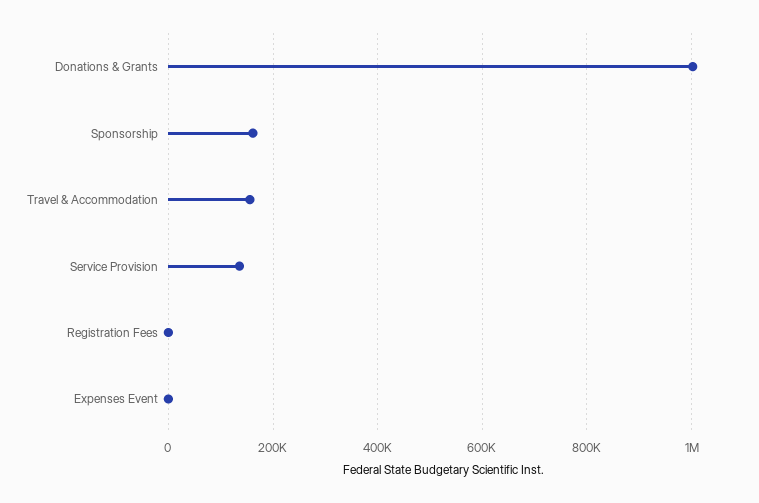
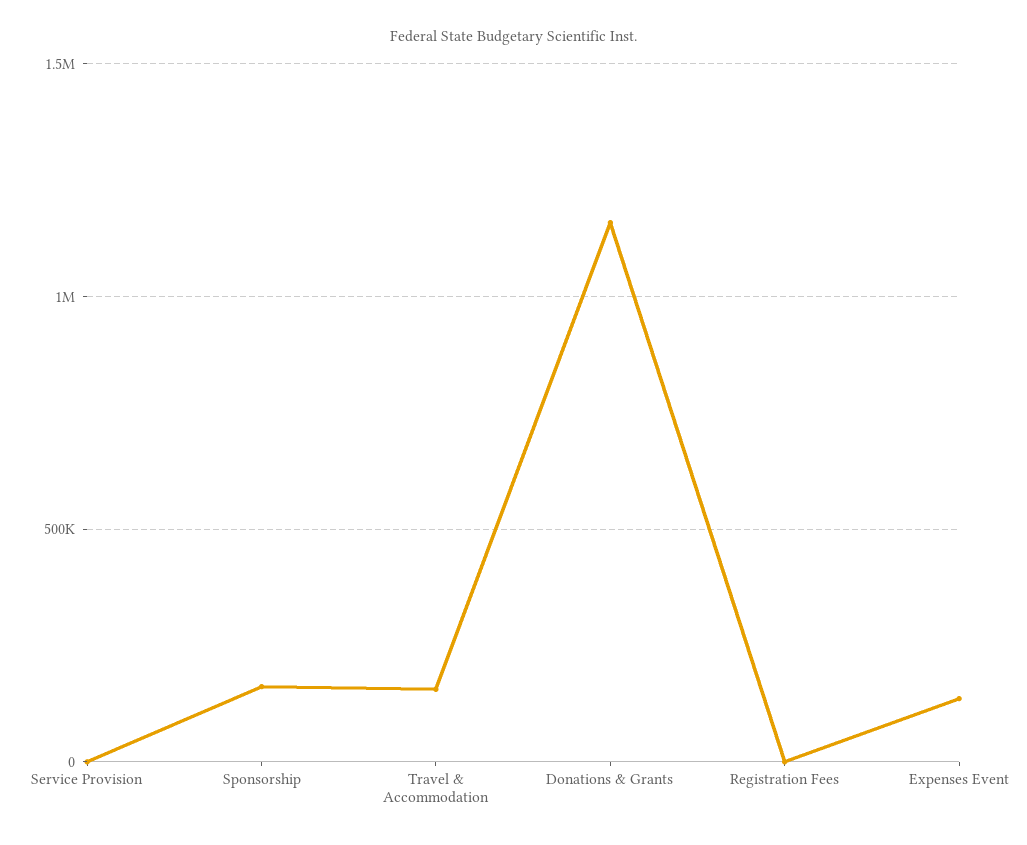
  {
-   "Donations & Grants": 1000000,
+   "Donations & Grants": 1150000,
    "Sponsorship": 160000,
    "Travel & Accommodation": 160000,
-   "Service Provision": 140000,
+   "Service Provision": 0,
    "Registration Fees": 0,
-   "Expenses Event": 0
+   "Expenses Event": 150000
  }

